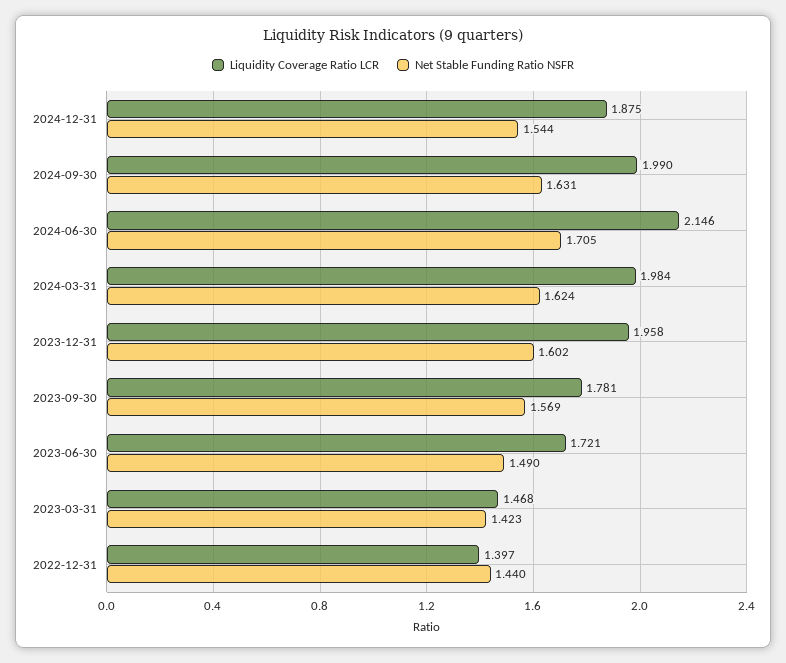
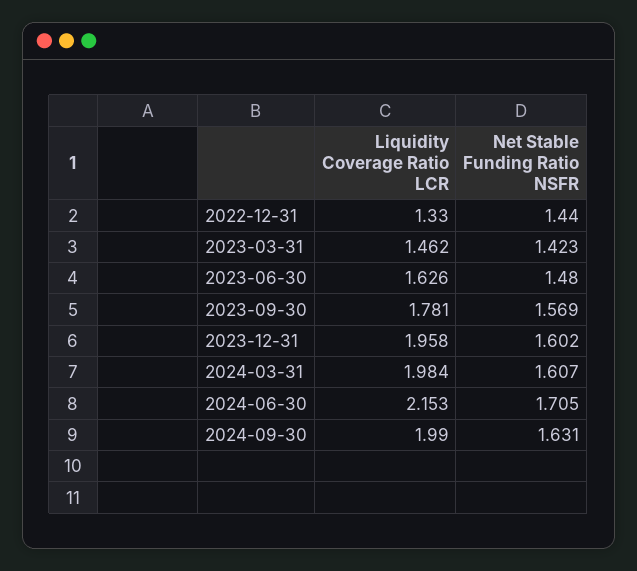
  {
    "Liquidity Coverage Ratio LCR": {
-     "2024-12-31": 1.875,
      "2024-09-30": 1.99,
-     "2024-06-30": 2.146,
+     "2024-06-30": 2.153,
      "2024-03-31": 1.984,
      "2023-12-31": 1.958,
      "2023-09-30": 1.781,
-     "2023-06-30": 1.721,
+     "2023-06-30": 1.626,
-     "2023-03-31": 1.468,
+     "2023-03-31": 1.462,
-     "2022-12-31": 1.397
+     "2022-12-31": 1.33
    },
    "Net Stable Funding Ratio NSFR": {
-     "2024-12-31": 1.544,
      "2024-09-30": 1.631,
      "2024-06-30": 1.705,
-     "2024-03-31": 1.624,
+     "2024-03-31": 1.607,
      "2023-12-31": 1.602,
      "2023-09-30": 1.569,
-     "2023-06-30": 1.49,
+     "2023-06-30": 1.48,
      "2023-03-31": 1.423,
      "2022-12-31": 1.44
    }
  }

